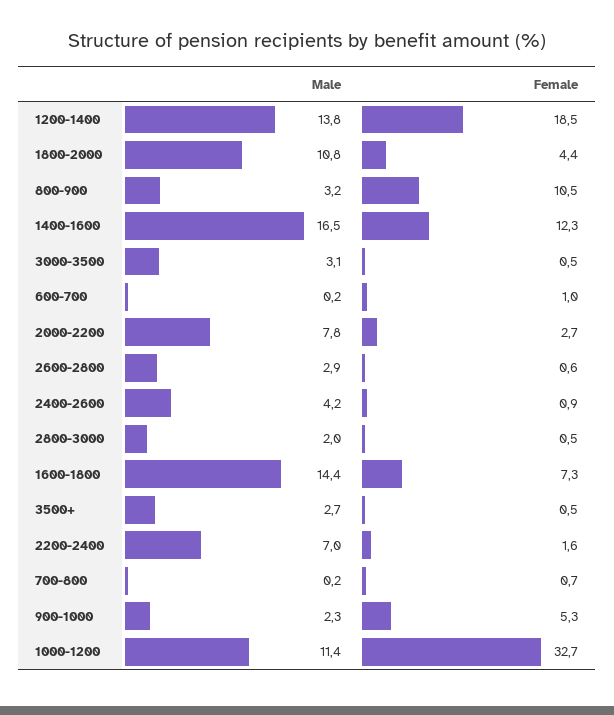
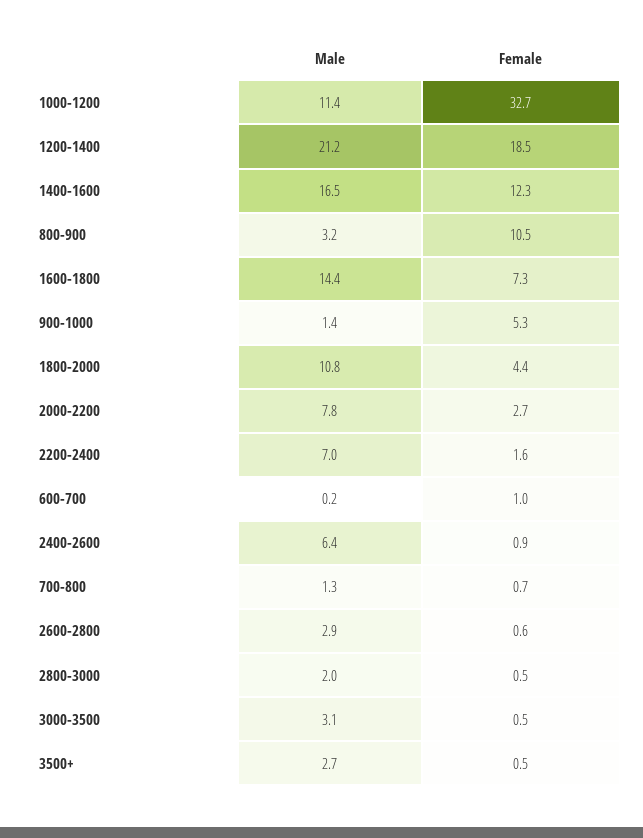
  {
    "Male": {
-     "1200-1400": 13.8,
+     "1200-1400": 21.2,
      "1800-2000": 10.8,
      "800-900": 3.2,
      "1400-1600": 16.5,
      "3000-3500": 3.1,
      "600-700": 0.2,
      "2000-2200": 7.8,
      "2600-2800": 2.9,
-     "2400-2600": 4.2,
+     "2400-2600": 6.4,
      "2800-3000": 2,
      "1600-1800": 14.4,
      "3500+": 2.7,
      "2200-2400": 7,
-     "700-800": 0.2,
+     "700-800": 1.3,
-     "900-1000": 2.3,
+     "900-1000": 1.4,
      "1000-1200": 11.4
    },
    "Female": {
      "1200-1400": 18.5,
      "1800-2000": 4.4,
      "800-900": 10.5,
      "1400-1600": 12.3,
      "3000-3500": 0.5,
      "600-700": 1,
      "2000-2200": 2.7,
      "2600-2800": 0.6,
      "2400-2600": 0.9,
      "2800-3000": 0.5,
      "1600-1800": 7.3,
      "3500+": 0.5,
      "2200-2400": 1.6,
      "700-800": 0.7,
      "900-1000": 5.3,
      "1000-1200": 32.7
    }
  }

